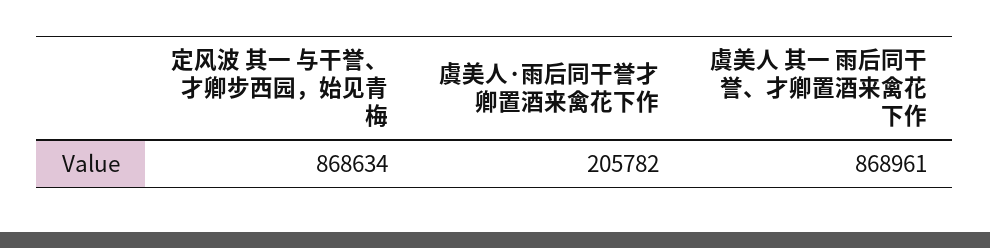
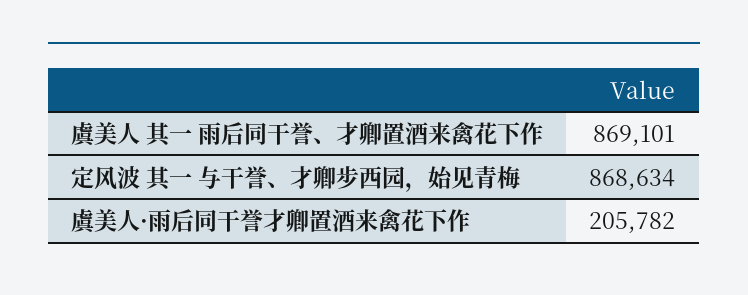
  {
    "定风波 其一 与干誉、才卿步西园，始见青梅": 868634,
    "虞美人·雨后同干誉才卿置酒来禽花下作": 205782,
-   "虞美人 其一 雨后同干誉、才卿置酒来禽花下作": 868961
+   "虞美人 其一 雨后同干誉、才卿置酒来禽花下作": 869101
  }

